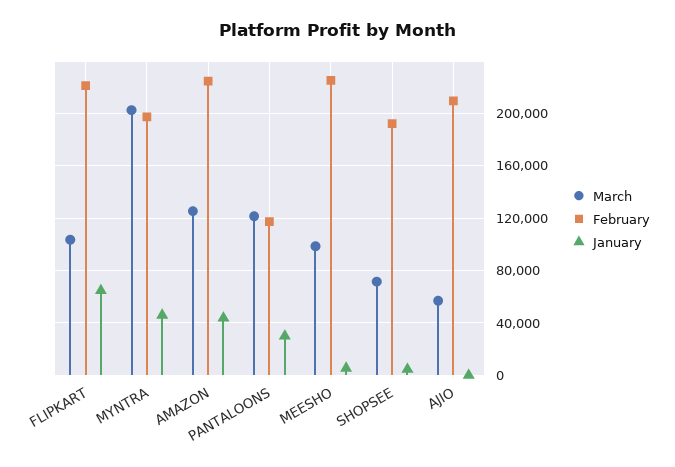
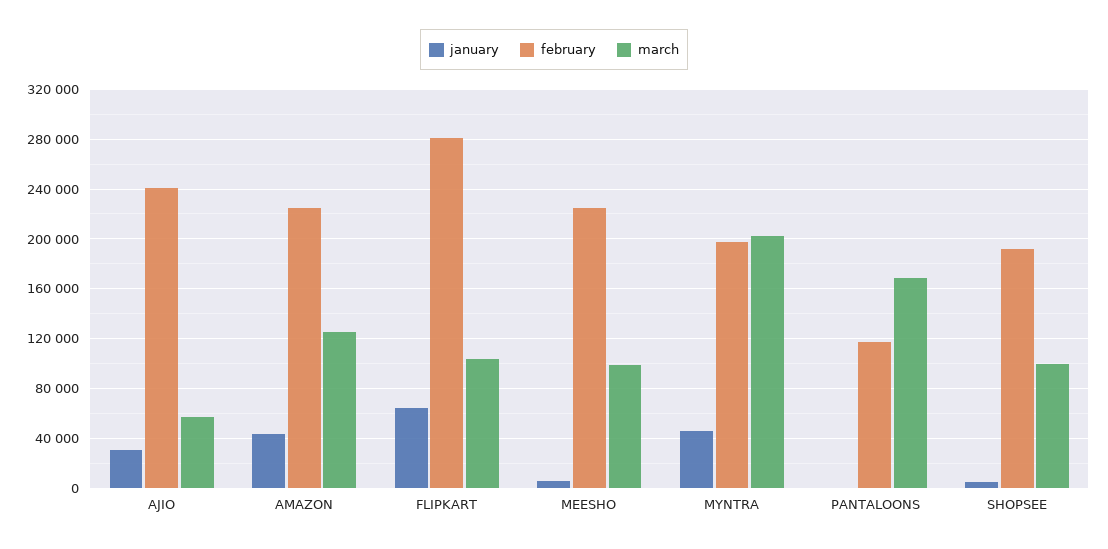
  {
    "March": {
      "FLIPKART": 105000,
      "MYNTRA": 200000,
      "AMAZON": 125000,
-     "PANTALOONS": 120000,
+     "PANTALOONS": 170000,
      "MEESHO": 100000,
-     "SHOPSEE": 70000,
+     "SHOPSEE": 100000,
      "AJIO": 55000
    },
    "February": {
-     "FLIPKART": 220000,
+     "FLIPKART": 280000,
      "MYNTRA": 195000,
      "AMAZON": 225000,
      "PANTALOONS": 115000,
      "MEESHO": 225000,
      "SHOPSEE": 190000,
-     "AJIO": 210000
+     "AJIO": 240000
    },
    "January": {
      "FLIPKART": 65000,
      "MYNTRA": 45000,
      "AMAZON": 45000,
-     "PANTALOONS": 30000,
+     "PANTALOONS": 0,
      "MEESHO": 5000,
      "SHOPSEE": 5000,
-     "AJIO": 0
+     "AJIO": 30000
    }
  }

